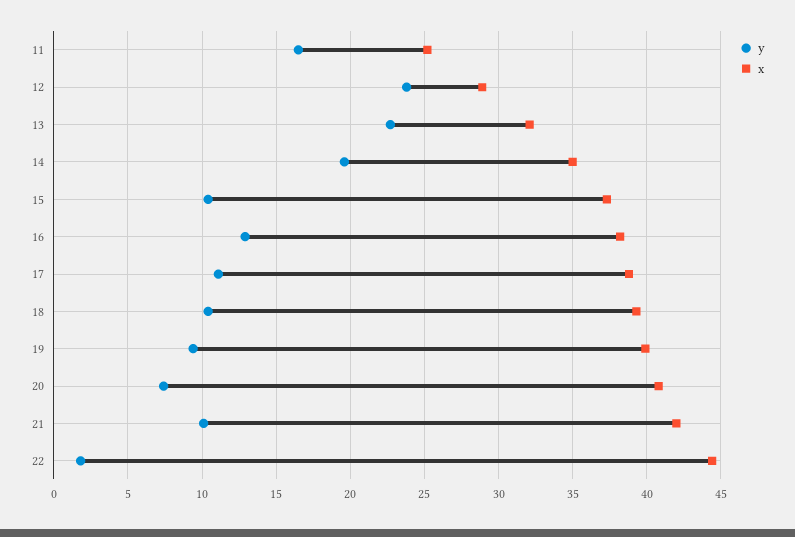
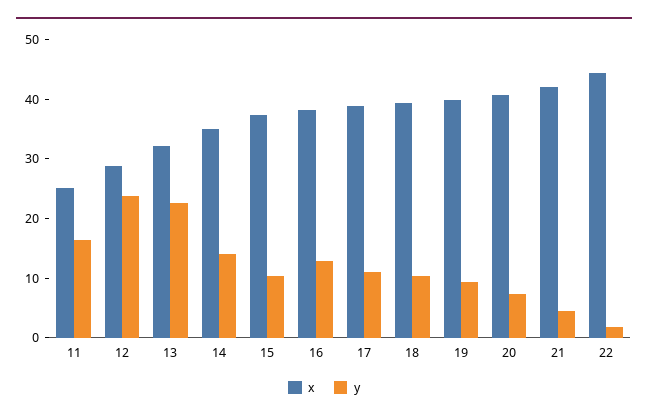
  {
    "y": {
      "11": 16.5,
      "12": 24,
      "13": 22.5,
-     "14": 19.5,
+     "14": 14,
      "15": 10.5,
      "16": 13,
      "17": 11,
      "18": 10.5,
      "19": 9.5,
      "20": 7.5,
-     "21": 10,
+     "21": 4,
      "22": 2
    },
    "x": {
      "11": 25,
      "12": 29,
      "13": 32,
      "14": 35,
      "15": 37.5,
      "16": 38,
      "17": 39,
      "18": 39.5,
      "19": 40,
      "20": 41,
      "21": 42,
      "22": 44.5
    }
  }

